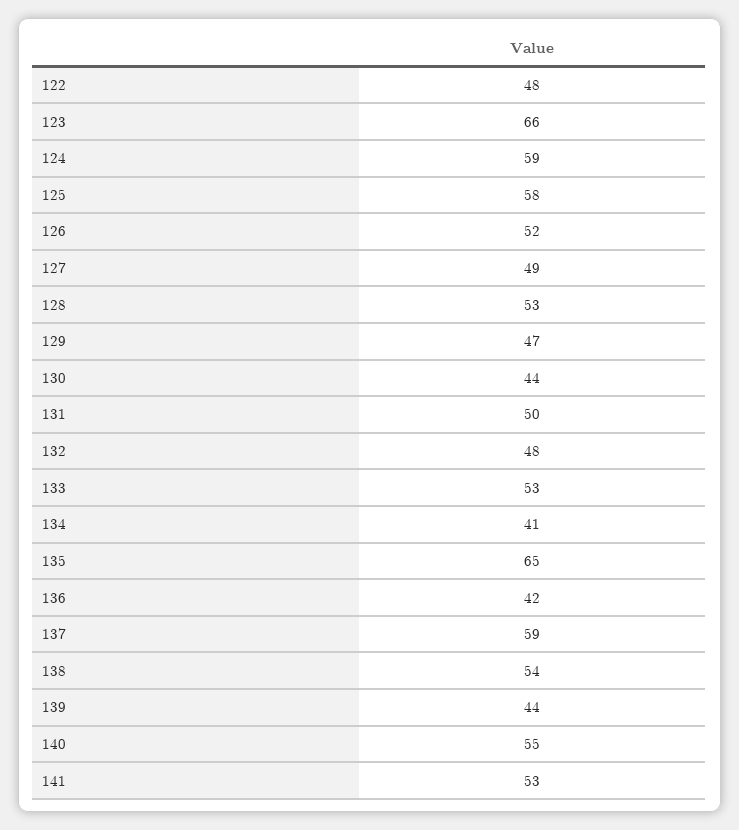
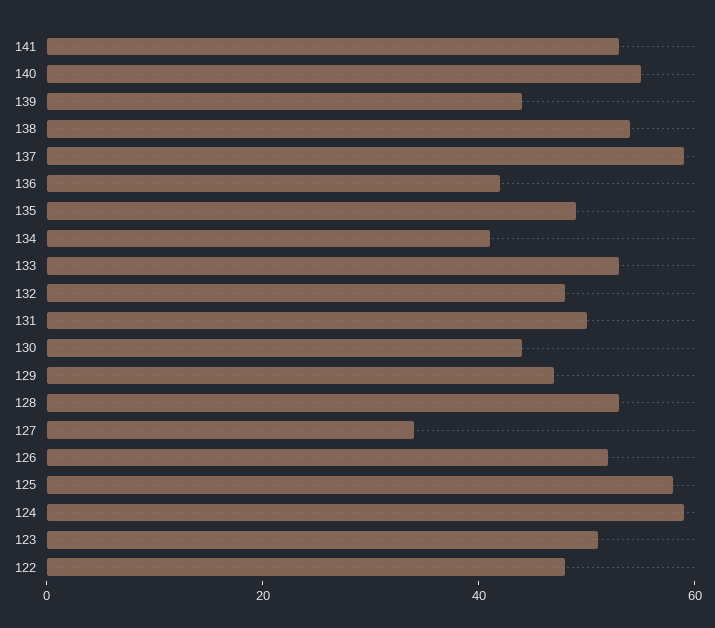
  {
    "122": 48,
-   "123": 66,
+   "123": 50,
    "124": 59,
    "125": 58,
    "126": 52,
-   "127": 49,
+   "127": 35,
    "128": 53,
    "129": 47,
    "130": 44,
    "131": 50,
    "132": 48,
    "133": 53,
    "134": 41,
-   "135": 65,
+   "135": 50,
    "136": 42,
    "137": 59,
    "138": 54,
    "139": 44,
    "140": 55,
    "141": 53
  }

